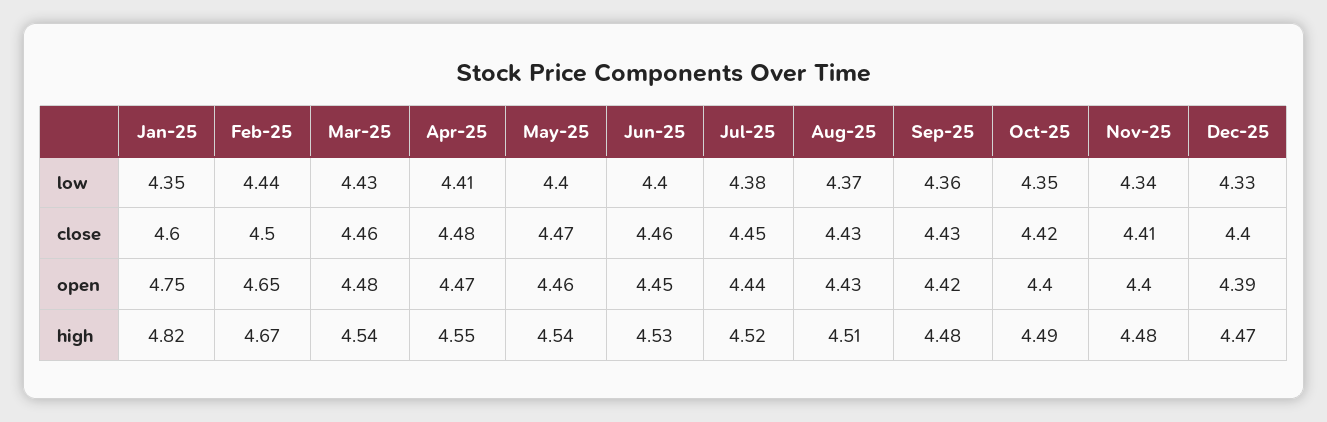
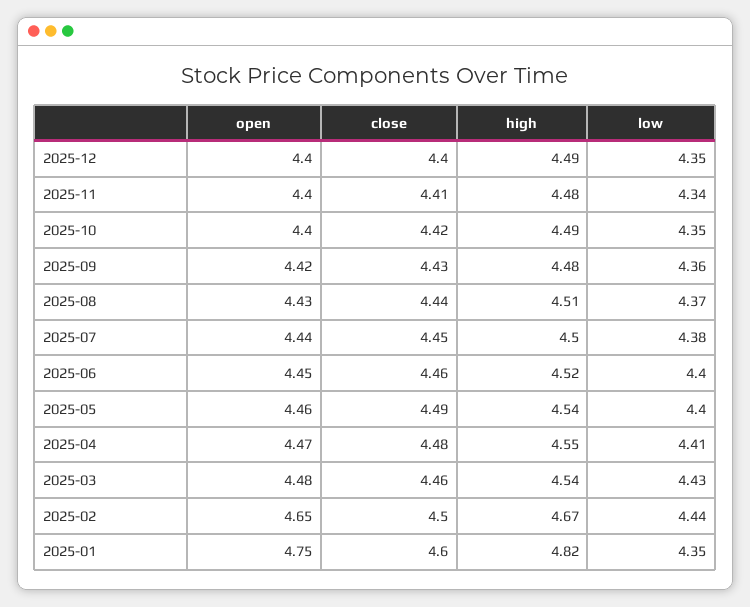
  {
    "Jan-25": {
      "low": 4.35,
      "close": 4.6,
      "open": 4.75,
      "high": 4.82
    },
    "Feb-25": {
      "low": 4.44,
      "close": 4.5,
      "open": 4.65,
      "high": 4.67
    },
    "Mar-25": {
      "low": 4.43,
      "close": 4.46,
      "open": 4.48,
      "high": 4.54
    },
    "Apr-25": {
      "low": 4.41,
      "close": 4.48,
      "open": 4.47,
      "high": 4.55
    },
    "May-25": {
      "low": 4.4,
-     "close": 4.47,
+     "close": 4.49,
      "open": 4.46,
      "high": 4.54
    },
    "Jun-25": {
      "low": 4.4,
      "close": 4.46,
      "open": 4.45,
-     "high": 4.53
+     "high": 4.52
    },
    "Jul-25": {
      "low": 4.38,
      "close": 4.45,
      "open": 4.44,
-     "high": 4.52
+     "high": 4.5
    },
    "Aug-25": {
      "low": 4.37,
-     "close": 4.43,
+     "close": 4.44,
      "open": 4.43,
      "high": 4.51
    },
    "Sep-25": {
      "low": 4.36,
      "close": 4.43,
      "open": 4.42,
      "high": 4.48
    },
    "Oct-25": {
      "low": 4.35,
      "close": 4.42,
      "open": 4.4,
      "high": 4.49
    },
    "Nov-25": {
      "low": 4.34,
      "close": 4.41,
      "open": 4.4,
      "high": 4.48
    },
    "Dec-25": {
-     "low": 4.33,
+     "low": 4.35,
      "close": 4.4,
-     "open": 4.39,
+     "open": 4.4,
-     "high": 4.47
+     "high": 4.49
    }
  }

